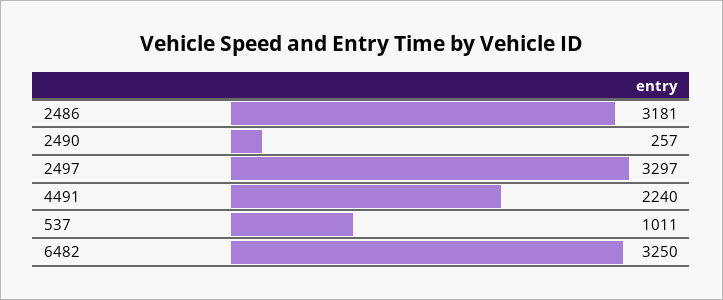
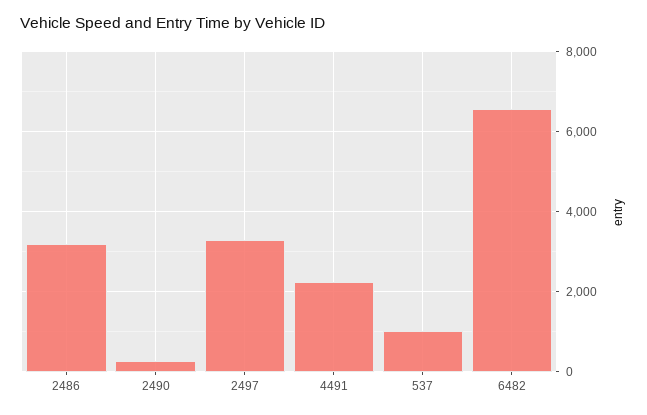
  {
    "2486": 3181,
    "2490": 257,
    "2497": 3297,
    "4491": 2240,
    "537": 1011,
-   "6482": 3250
+   "6482": 6600
  }

